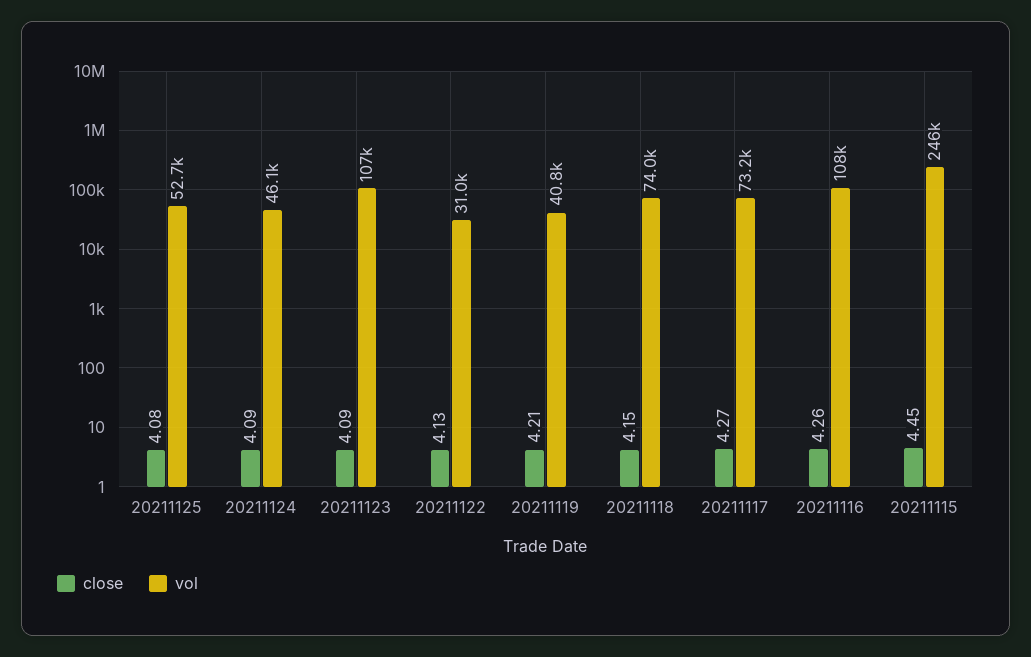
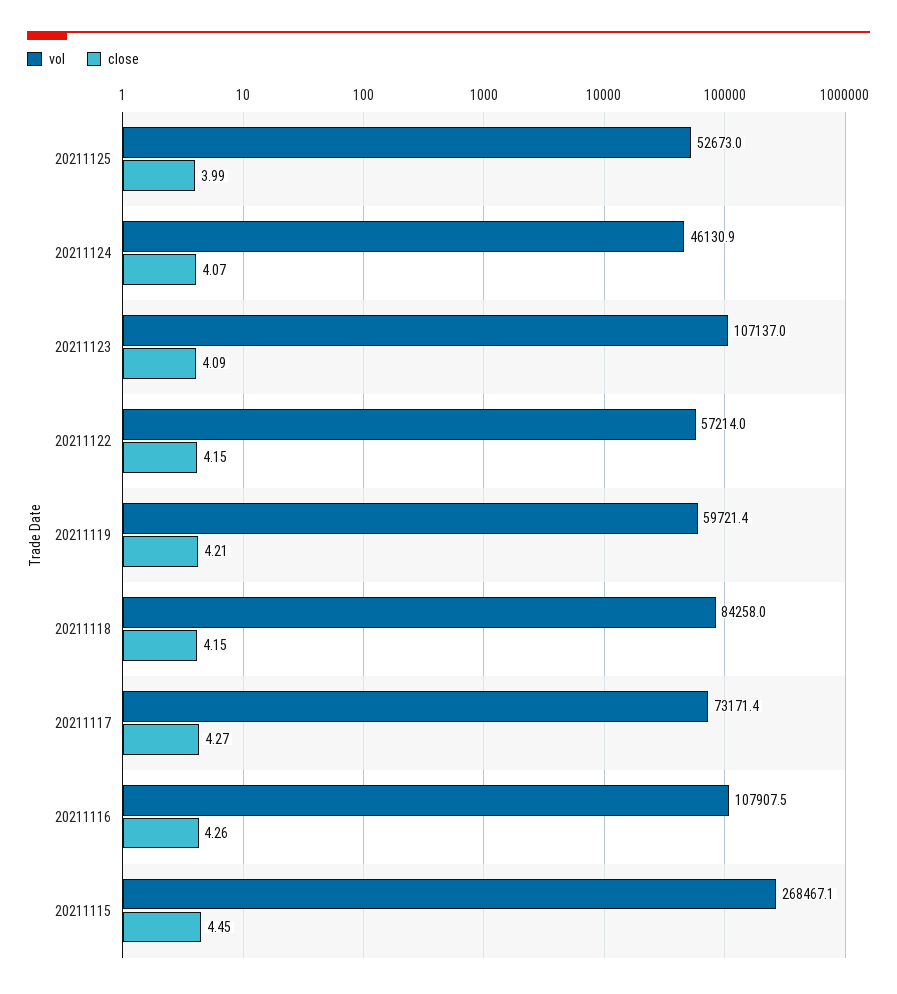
  {
    "close": {
-     "20211125": 4.08,
+     "20211125": 3.99,
-     "20211124": 4.09,
+     "20211124": 4.07,
      "20211123": 4.09,
-     "20211122": 4.13,
+     "20211122": 4.15,
      "20211119": 4.21,
      "20211118": 4.15,
      "20211117": 4.27,
      "20211116": 4.26,
      "20211115": 4.45
    },
    "vol": {
      "20211125": 52673,
      "20211124": 46130.9,
      "20211123": 107137,
-     "20211122": 31000,
+     "20211122": 57214,
-     "20211119": 40800,
+     "20211119": 59721.4,
-     "20211118": 74000,
+     "20211118": 84258,
      "20211117": 73171.4,
      "20211116": 107907.5,
-     "20211115": 246000
+     "20211115": 268467.1
    }
  }

